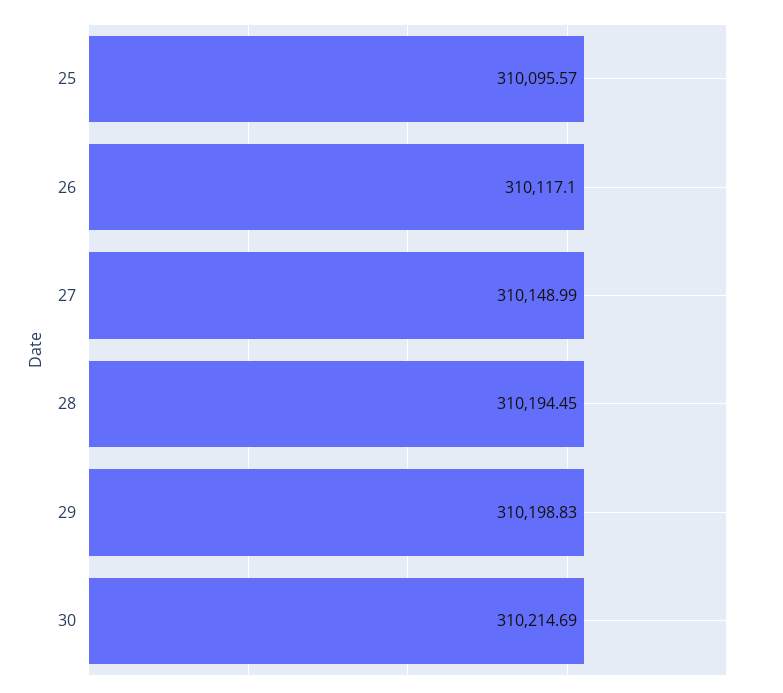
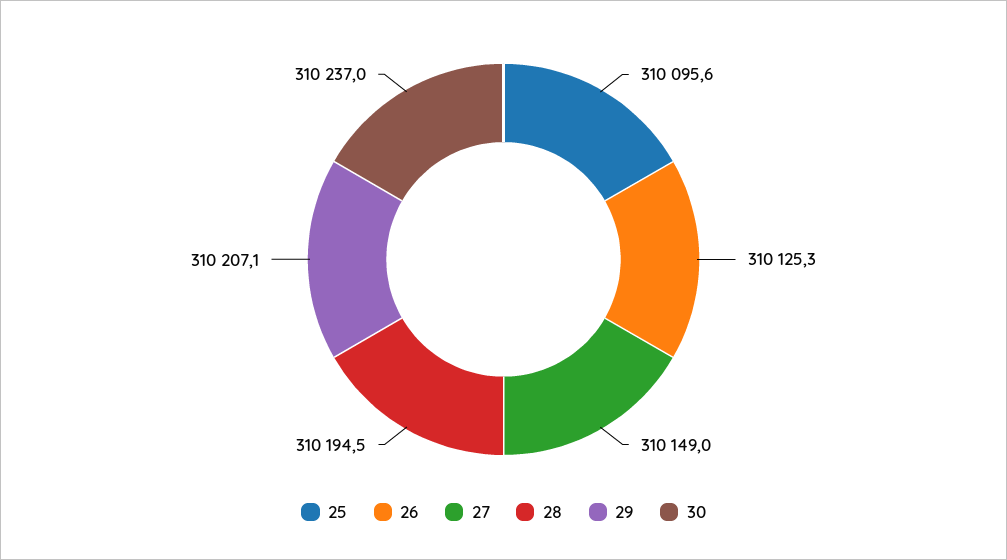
  {
    "25": 310095.57,
-   "26": 310117.1,
+   "26": 310125.3,
    "27": 310148.99,
    "28": 310194.45,
-   "29": 310198.83,
+   "29": 310207.1,
-   "30": 310214.69
+   "30": 310237
  }

